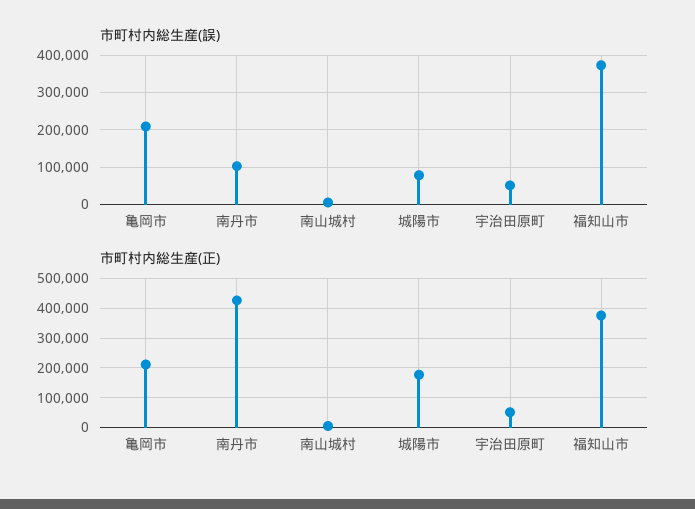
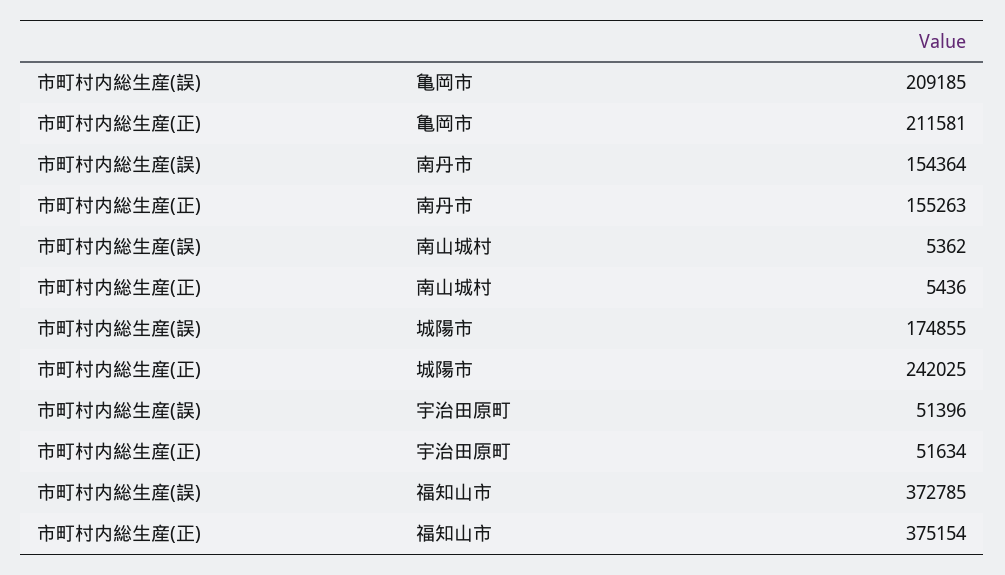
  {
    "市町村内総生産(誤)": {
      "亀岡市": 209185,
-     "南丹市": 100000,
+     "南丹市": 154364,
      "南山城村": 5362,
-     "城陽市": 80000,
+     "城陽市": 174855,
      "宇治田原町": 51396,
      "福知山市": 372785
    },
    "市町村内総生産(正)": {
      "亀岡市": 211581,
-     "南丹市": 425000,
+     "南丹市": 155263,
      "南山城村": 5436,
-     "城陽市": 175000,
+     "城陽市": 242025,
      "宇治田原町": 51634,
      "福知山市": 375154
    }
  }

